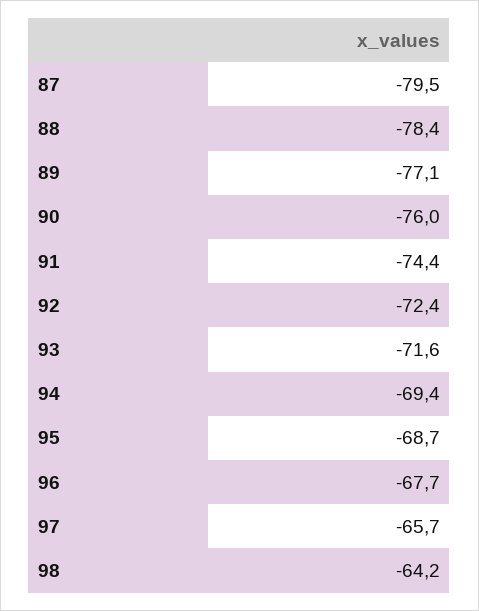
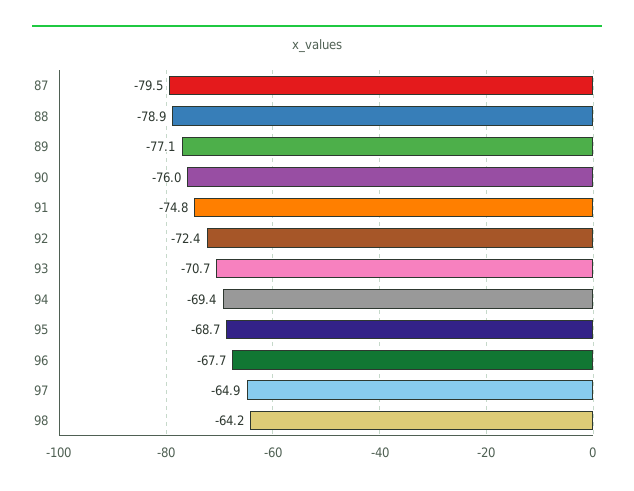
  {
    "87": -79.5,
-   "88": -78.4,
+   "88": -78.9,
    "89": -77.1,
    "90": -76,
-   "91": -74.4,
+   "91": -74.8,
    "92": -72.4,
-   "93": -71.6,
+   "93": -70.7,
    "94": -69.4,
    "95": -68.7,
    "96": -67.7,
-   "97": -65.7,
+   "97": -64.9,
    "98": -64.2
  }

